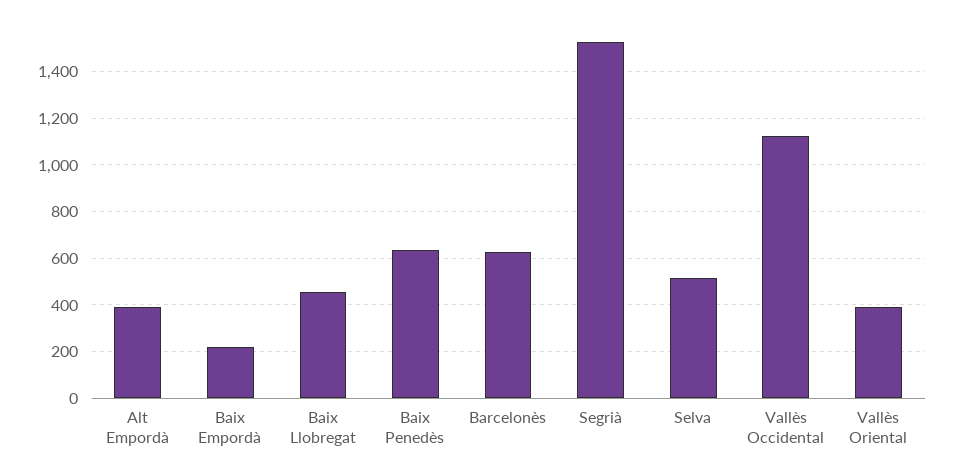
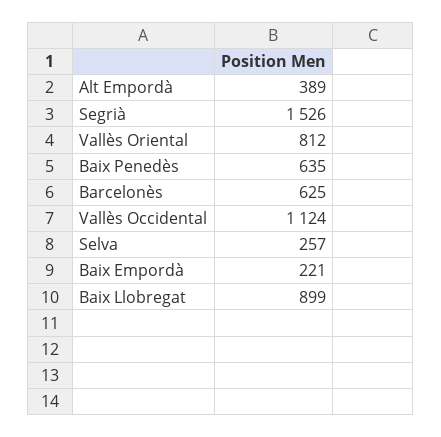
  {
    "Alt Empordà": 389,
    "Baix Empordà": 221,
-   "Baix Llobregat": 450,
+   "Baix Llobregat": 899,
    "Baix Penedès": 635,
    "Barcelonès": 625,
    "Segrià": 1526,
-   "Selva": 500,
+   "Selva": 257,
    "Vallès Occidental": 1124,
-   "Vallès Oriental": 400
+   "Vallès Oriental": 812
  }

